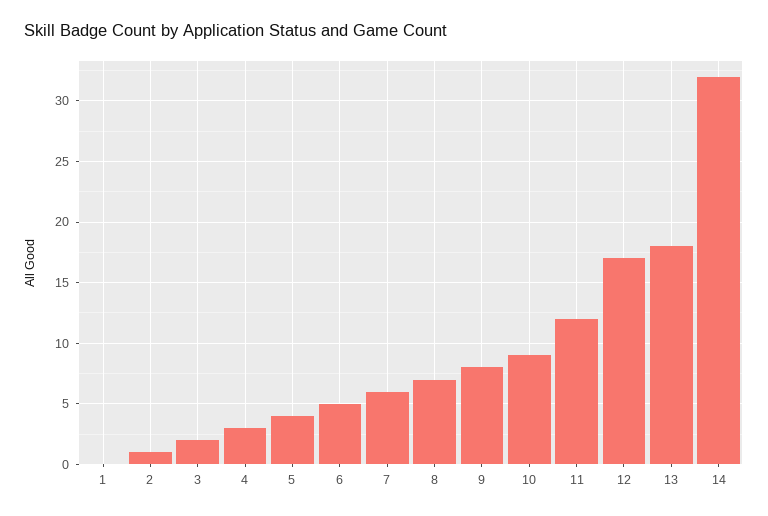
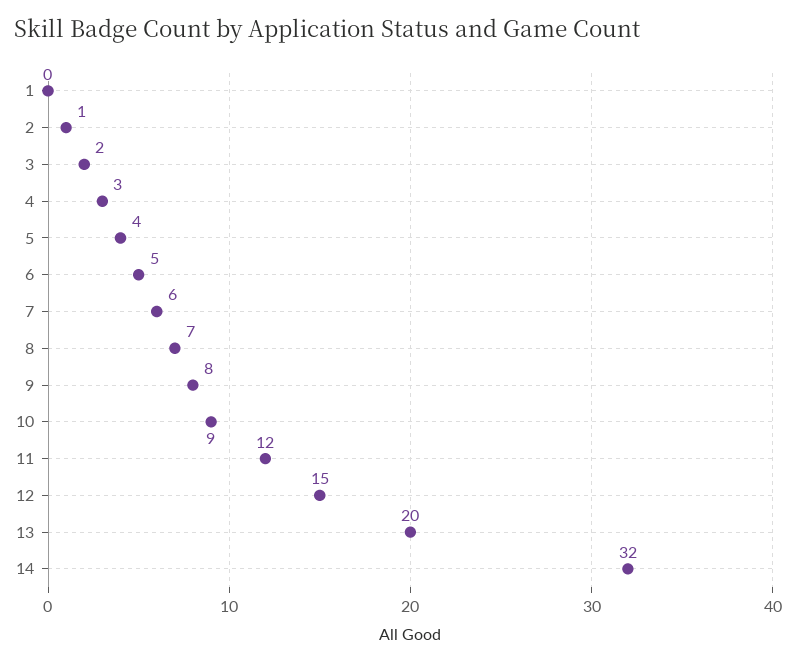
  {
    "1": 0,
    "2": 1,
    "3": 2,
    "4": 3,
    "5": 4,
    "6": 5,
    "7": 6,
    "8": 7,
    "9": 8,
    "10": 9,
    "11": 12,
-   "12": 17,
+   "12": 15,
-   "13": 18,
+   "13": 20,
    "14": 32
  }

